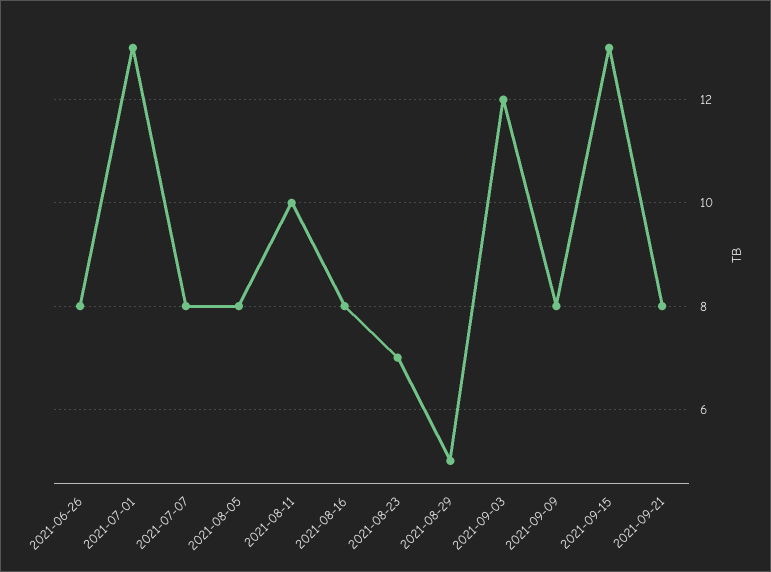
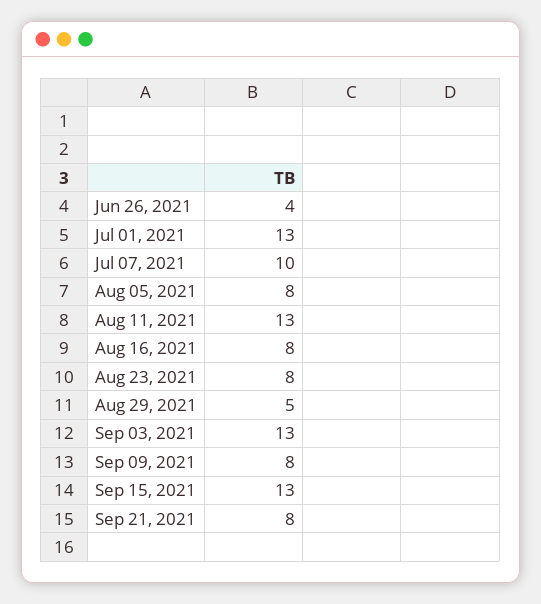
  {
-   "2021-06-26": 8,
+   "2021-06-26": 4,
    "2021-07-01": 13,
-   "2021-07-07": 8,
+   "2021-07-07": 10,
    "2021-08-05": 8,
-   "2021-08-11": 10,
+   "2021-08-11": 13,
    "2021-08-16": 8,
-   "2021-08-23": 7,
+   "2021-08-23": 8,
    "2021-08-29": 5,
-   "2021-09-03": 12,
+   "2021-09-03": 13,
    "2021-09-09": 8,
    "2021-09-15": 13,
    "2021-09-21": 8
  }

